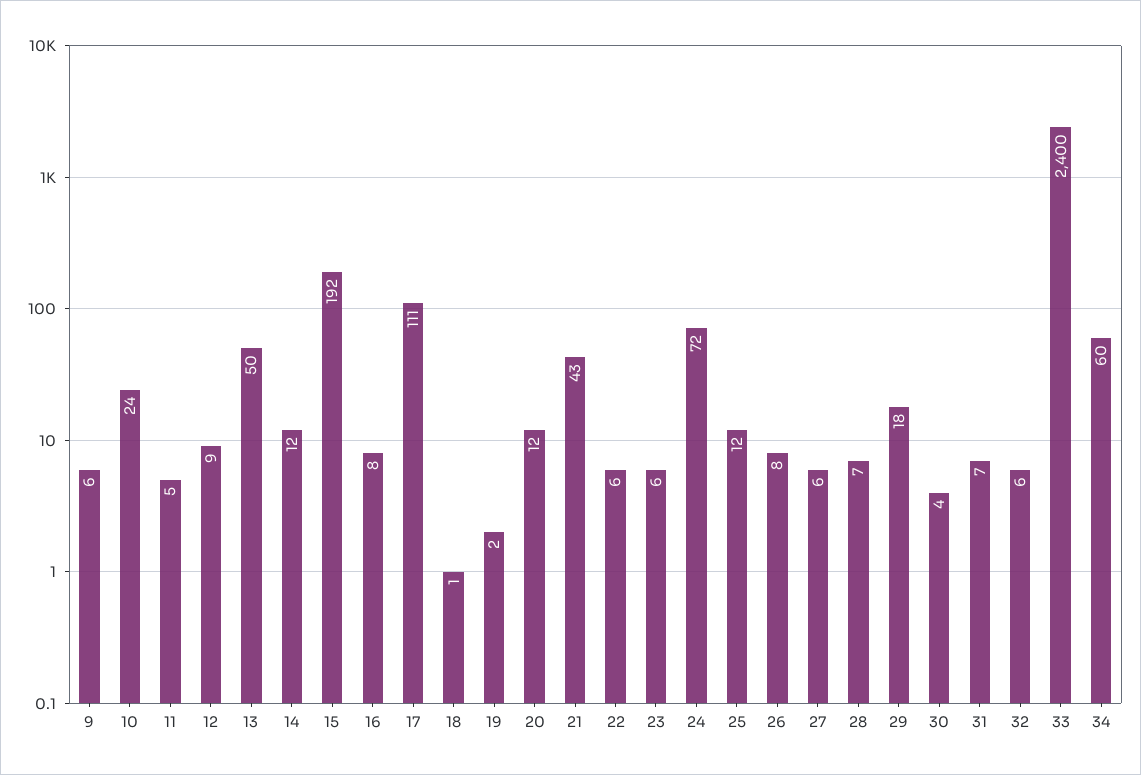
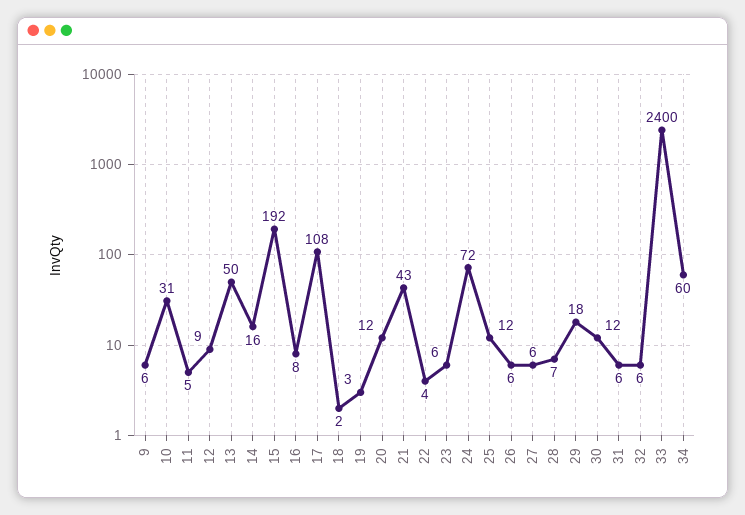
  {
    "9": 6,
-   "10": 24,
+   "10": 31,
    "11": 5,
    "12": 9,
    "13": 50,
-   "14": 12,
+   "14": 16,
    "15": 192,
    "16": 8,
-   "17": 111,
+   "17": 108,
-   "18": 1,
+   "18": 2,
-   "19": 2,
+   "19": 3,
    "20": 12,
    "21": 43,
-   "22": 6,
+   "22": 4,
    "23": 6,
    "24": 72,
    "25": 12,
-   "26": 8,
+   "26": 6,
    "27": 6,
    "28": 7,
    "29": 18,
-   "30": 4,
+   "30": 12,
-   "31": 7,
+   "31": 6,
    "32": 6,
    "33": 2400,
    "34": 60
  }

